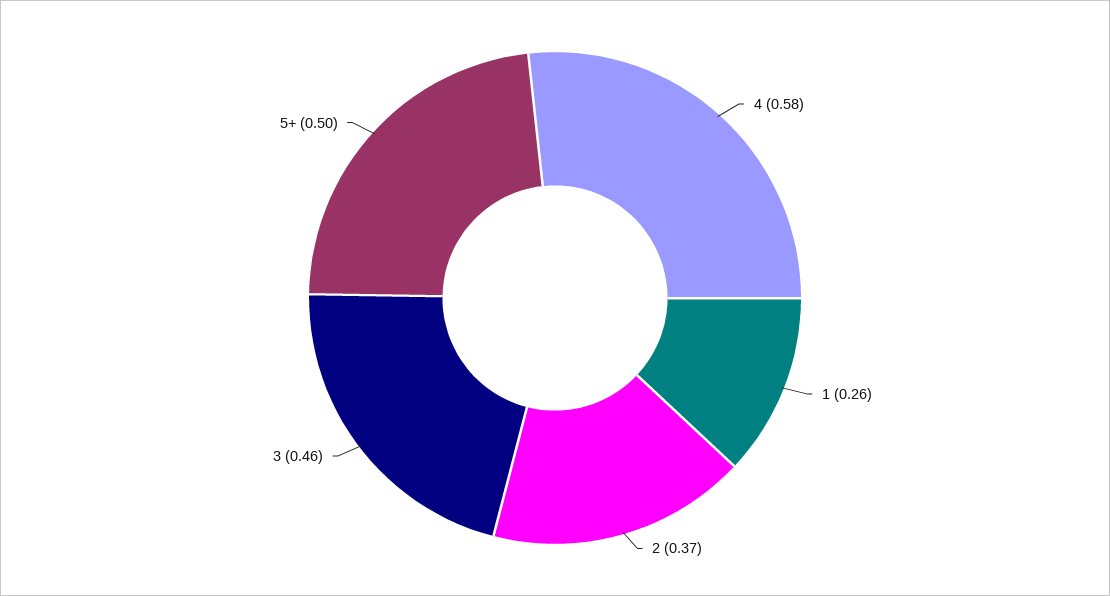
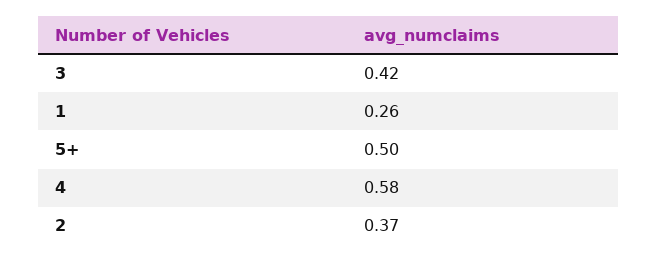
  {
    "4": 0.58,
    "1": 0.26,
    "2": 0.37,
-   "3": 0.46,
+   "3": 0.42,
    "5+": 0.5
  }

